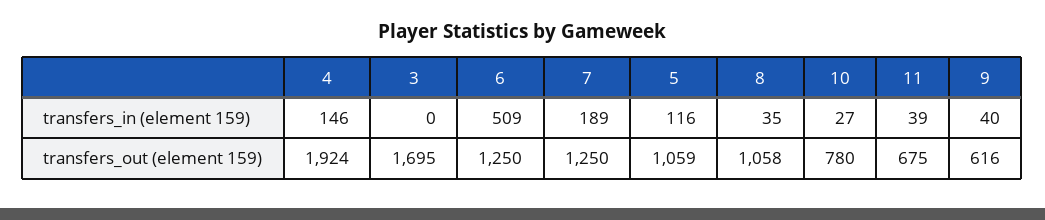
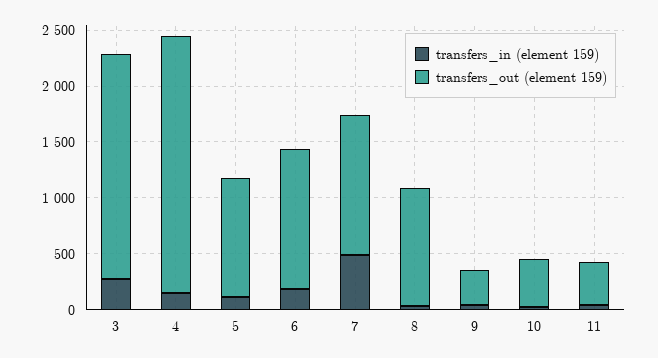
  {
    "transfers_in (element 159)": {
      "4": 146,
-     "3": 0,
+     "3": 300,
-     "6": 509,
+     "6": 200,
-     "7": 189,
+     "7": 500,
      "5": 116,
      "8": 35,
      "10": 27,
      "11": 39,
      "9": 40
    },
    "transfers_out (element 159)": {
-     "4": 1924,
+     "4": 2300,
-     "3": 1695,
+     "3": 2000,
      "6": 1250,
      "7": 1250,
      "5": 1059,
      "8": 1058,
-     "10": 780,
+     "10": 400,
-     "11": 675,
+     "11": 400,
-     "9": 616
+     "9": 300
    }
  }

